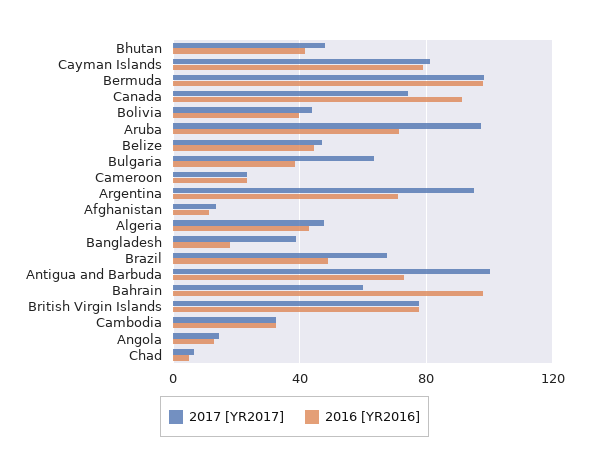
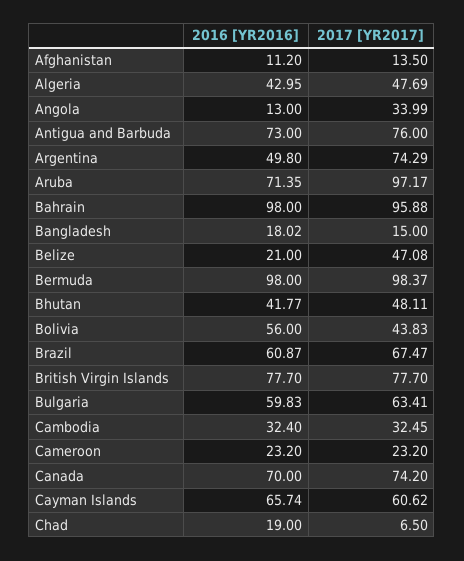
  {
    "2017 [YR2017]": {
      "Bhutan": 48.11,
-     "Cayman Islands": 80,
+     "Cayman Islands": 60.62,
      "Bermuda": 98.37,
      "Canada": 74.2,
      "Bolivia": 43.83,
      "Aruba": 97.17,
      "Belize": 47.08,
      "Bulgaria": 63.41,
      "Cameroon": 23.2,
-     "Argentina": 95,
+     "Argentina": 74.29,
      "Afghanistan": 13.5,
      "Algeria": 47.69,
-     "Bangladesh": 40,
+     "Bangladesh": 15,
      "Brazil": 67.47,
-     "Antigua and Barbuda": 100,
+     "Antigua and Barbuda": 76,
-     "Bahrain": 60,
+     "Bahrain": 95.88,
      "British Virgin Islands": 77.7,
      "Cambodia": 32.45,
-     "Angola": 15,
+     "Angola": 33.99,
      "Chad": 6.5
    },
    "2016 [YR2016]": {
      "Bhutan": 41.77,
-     "Cayman Islands": 80,
+     "Cayman Islands": 65.74,
      "Bermuda": 98,
-     "Canada": 90,
+     "Canada": 70,
-     "Bolivia": 40,
+     "Bolivia": 56,
      "Aruba": 71.35,
-     "Belize": 45,
+     "Belize": 21,
-     "Bulgaria": 40,
+     "Bulgaria": 59.83,
      "Cameroon": 23.2,
-     "Argentina": 70,
+     "Argentina": 49.8,
      "Afghanistan": 11.2,
      "Algeria": 42.95,
      "Bangladesh": 18.02,
-     "Brazil": 50,
+     "Brazil": 60.87,
      "Antigua and Barbuda": 73,
      "Bahrain": 98,
      "British Virgin Islands": 77.7,
      "Cambodia": 32.4,
      "Angola": 13,
-     "Chad": 5
+     "Chad": 19
    }
  }

